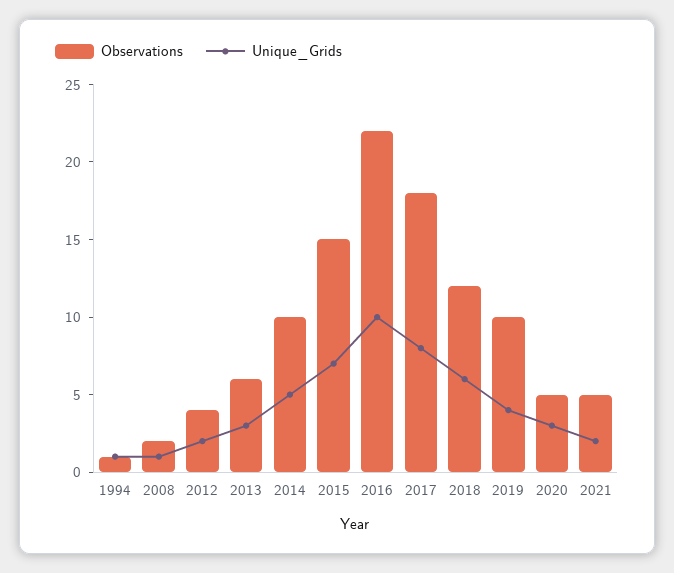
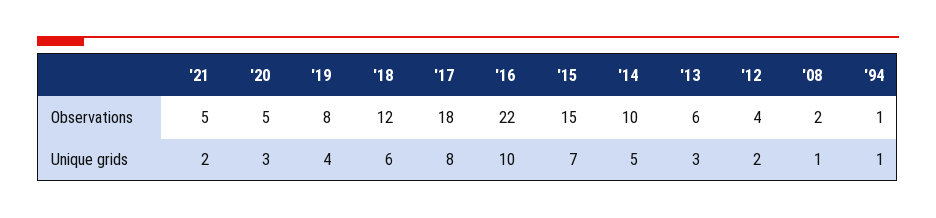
  {
    "Observations": {
      "1994": 1,
      "2008": 2,
      "2012": 4,
      "2013": 6,
      "2014": 10,
      "2015": 15,
      "2016": 22,
      "2017": 18,
      "2018": 12,
-     "2019": 10,
+     "2019": 8,
      "2020": 5,
      "2021": 5
    },
    "Unique_Grids": {
      "1994": 1,
      "2008": 1,
      "2012": 2,
      "2013": 3,
      "2014": 5,
      "2015": 7,
      "2016": 10,
      "2017": 8,
      "2018": 6,
      "2019": 4,
      "2020": 3,
      "2021": 2
    }
  }

